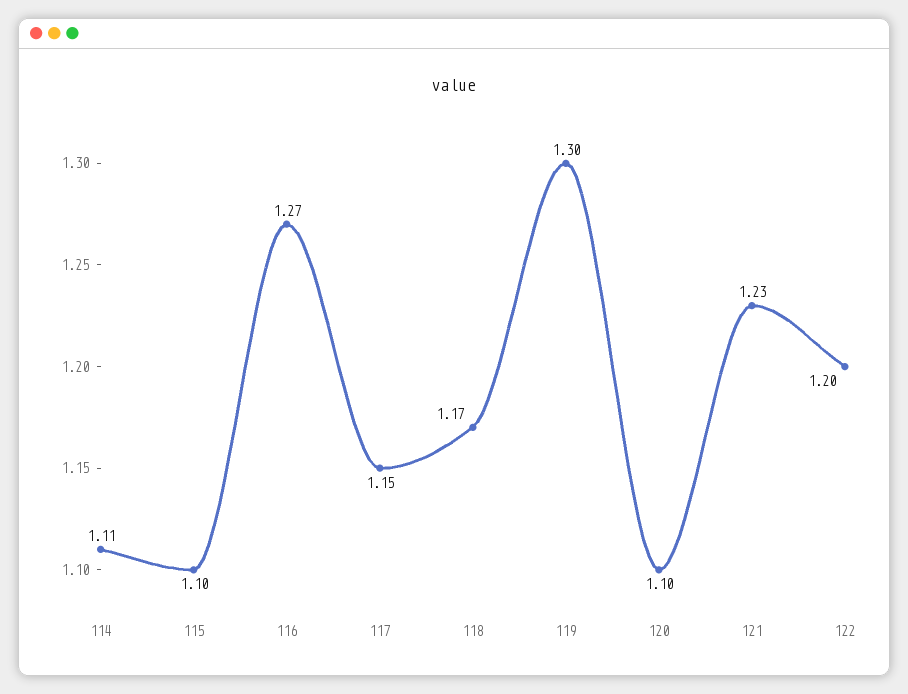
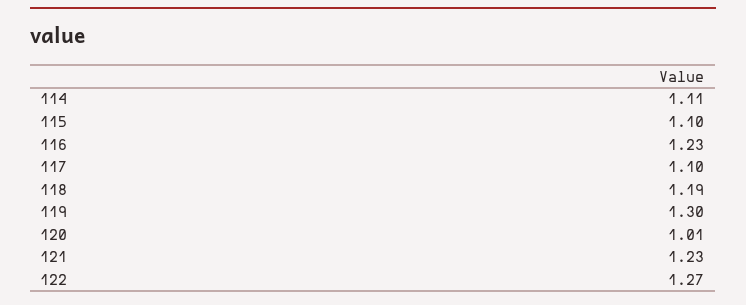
  {
    "114": 1.11,
    "115": 1.1,
-   "116": 1.27,
+   "116": 1.23,
-   "117": 1.15,
+   "117": 1.1,
-   "118": 1.17,
+   "118": 1.19,
    "119": 1.3,
-   "120": 1.1,
+   "120": 1.01,
    "121": 1.23,
-   "122": 1.2
+   "122": 1.27
  }

